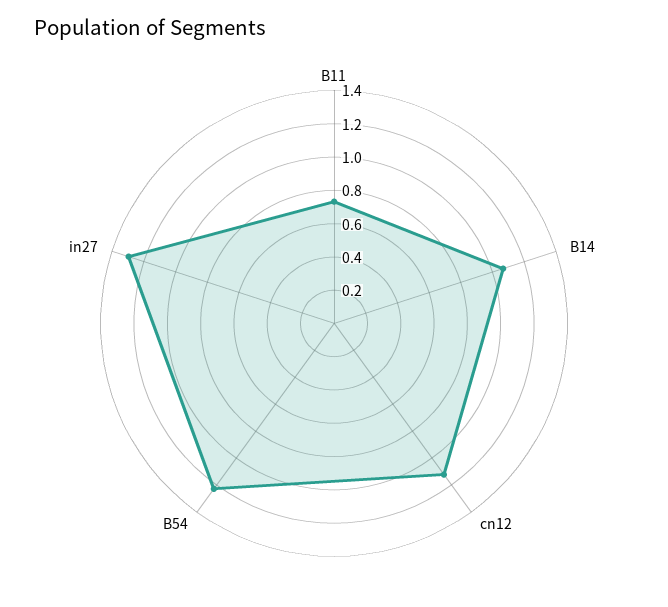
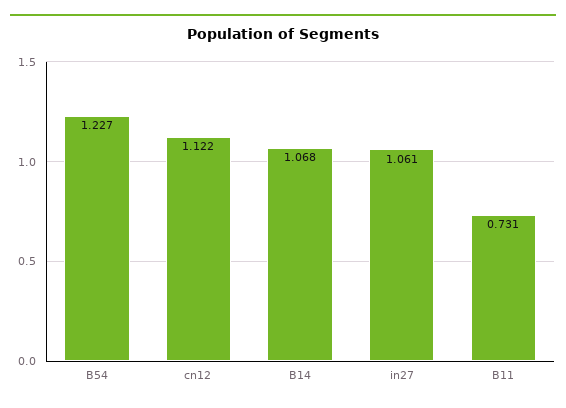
  {
    "B11": 0.731,
    "B14": 1.068,
    "cn12": 1.122,
    "B54": 1.227,
-   "in27": 1.3
+   "in27": 1.061
  }

